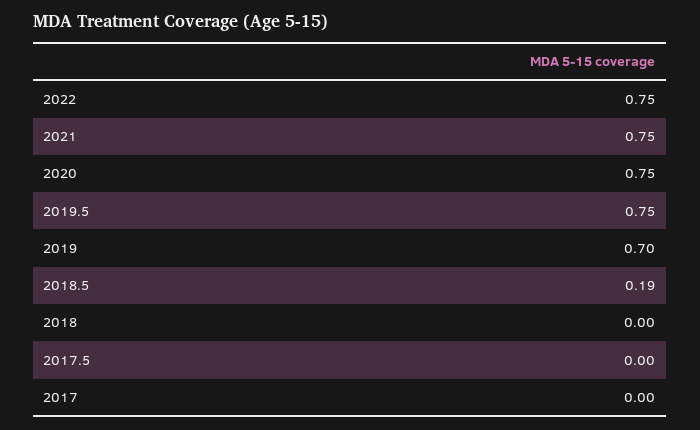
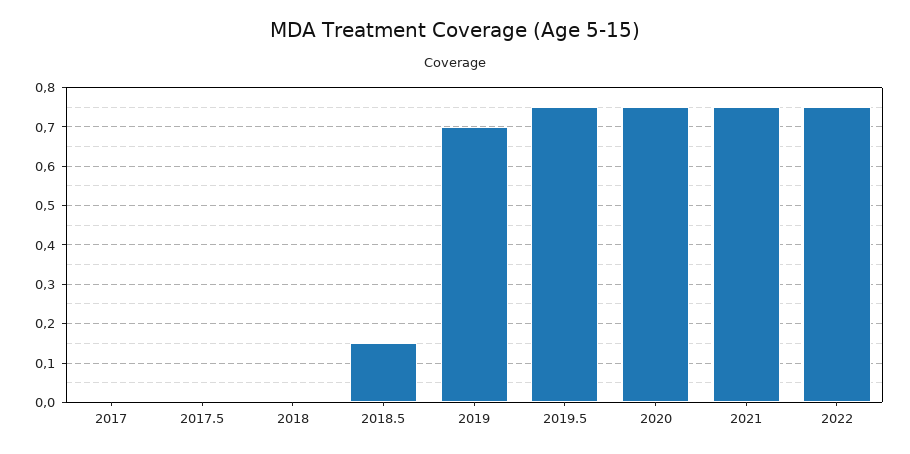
  {
    "2022": 0.75,
    "2021": 0.75,
    "2020": 0.75,
    "2019.5": 0.75,
    "2019": 0.7,
-   "2018.5": 0.19,
+   "2018.5": 0.15,
    "2018": 0,
    "2017.5": 0,
    "2017": 0
  }

